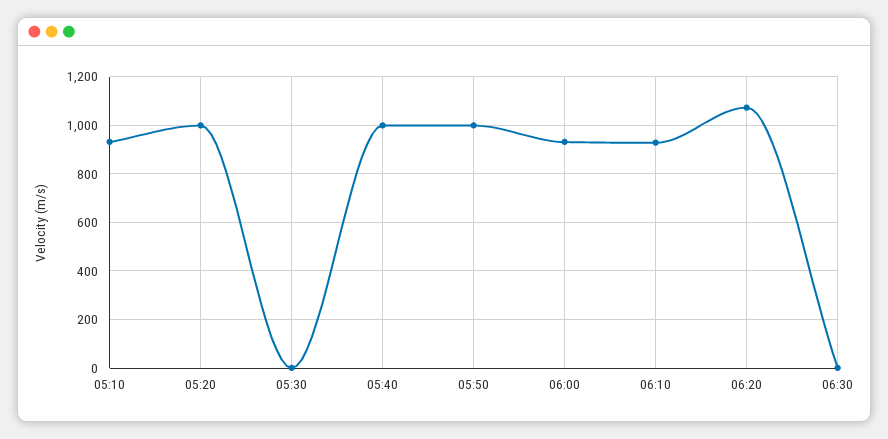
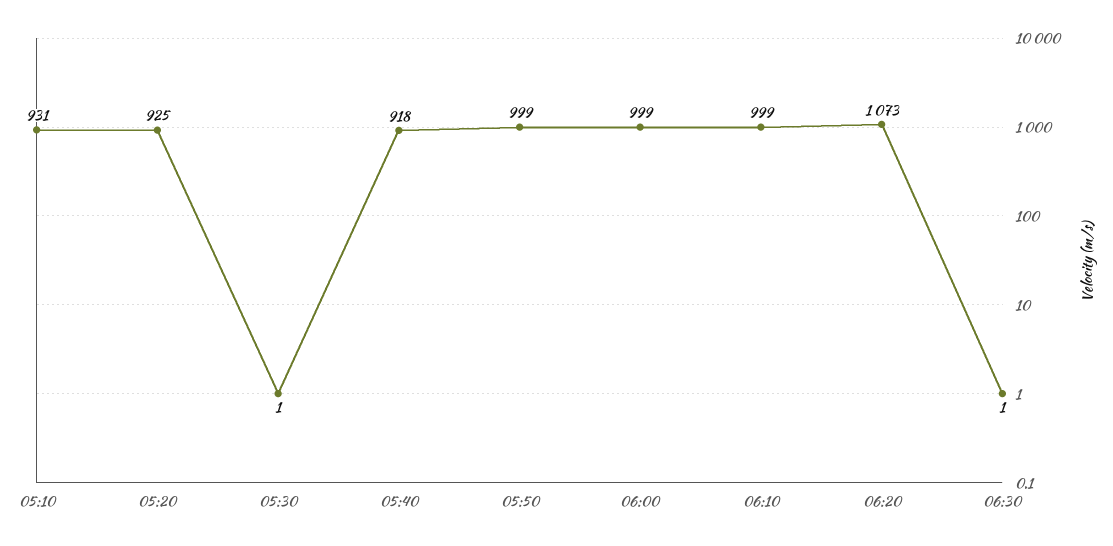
  {
    "05:10": 931,
-   "05:20": 1000,
+   "05:20": 925,
    "05:30": 1,
-   "05:40": 1000,
+   "05:40": 918,
    "05:50": 999,
-   "06:00": 925,
+   "06:00": 999,
-   "06:10": 925,
+   "06:10": 999,
    "06:20": 1073,
    "06:30": 1
  }

